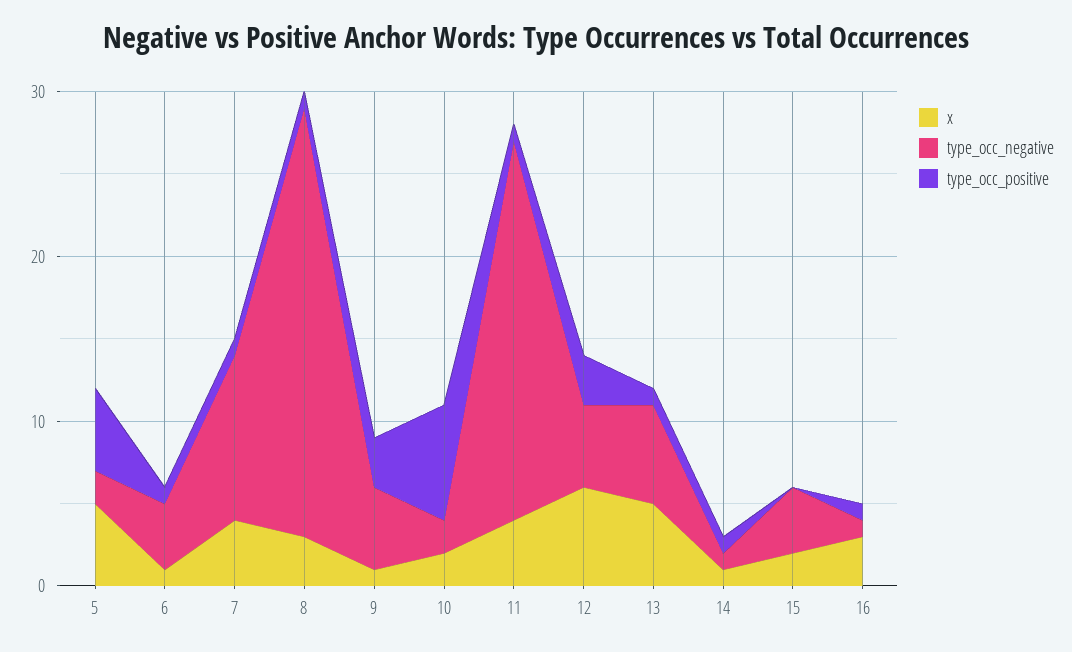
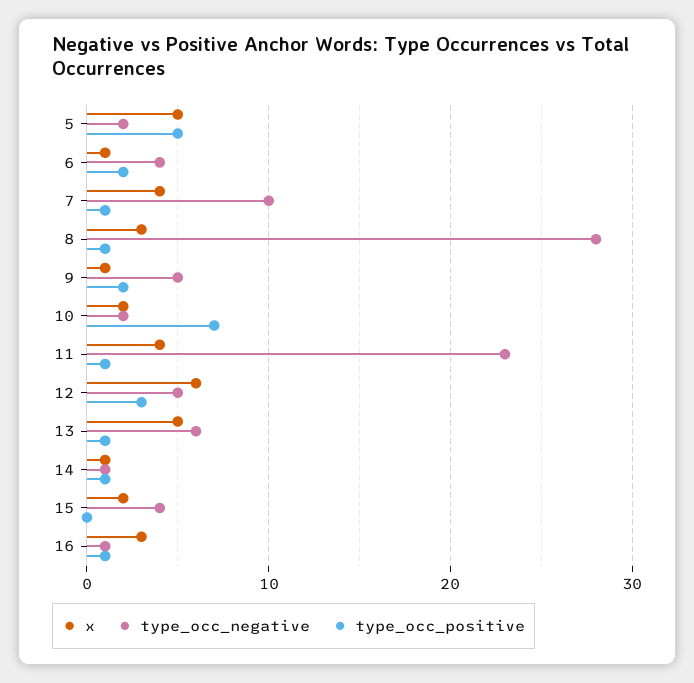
  {
    "x": {
      "5": 5,
      "6": 1,
      "7": 4,
      "8": 3,
      "9": 1,
      "10": 2,
      "11": 4,
      "12": 6,
      "13": 5,
      "14": 1,
      "15": 2,
      "16": 3
    },
    "type_occ_negative": {
      "5": 2,
      "6": 4,
      "7": 10,
-     "8": 26,
+     "8": 28,
      "9": 5,
      "10": 2,
      "11": 23,
      "12": 5,
      "13": 6,
      "14": 1,
      "15": 4,
      "16": 1
    },
    "type_occ_positive": {
      "5": 5,
-     "6": 1,
+     "6": 2,
      "7": 1,
      "8": 1,
-     "9": 3,
+     "9": 2,
      "10": 7,
      "11": 1,
      "12": 3,
      "13": 1,
      "14": 1,
      "15": 0,
      "16": 1
    }
  }

